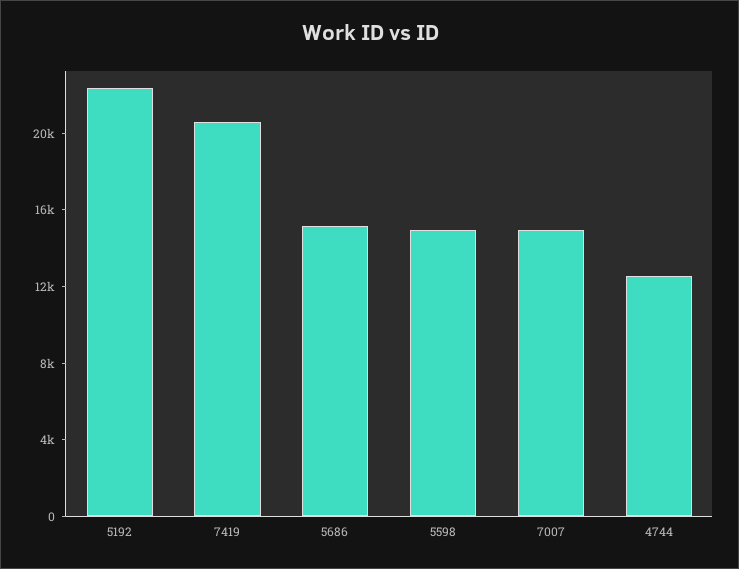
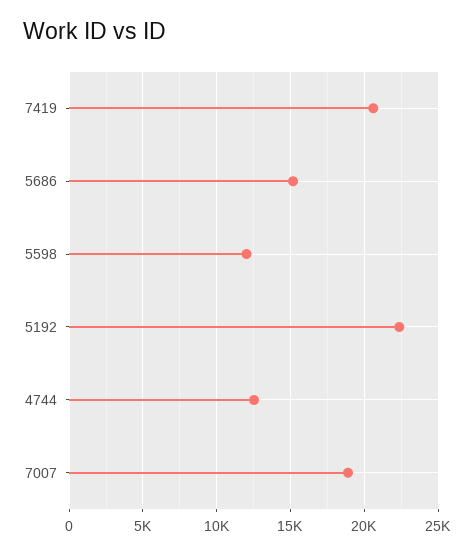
  {
    "5192": 22500,
    "7419": 20500,
    "5686": 15000,
-   "5598": 15000,
+   "5598": 12000,
-   "7007": 15000,
+   "7007": 19000,
    "4744": 12500
  }

